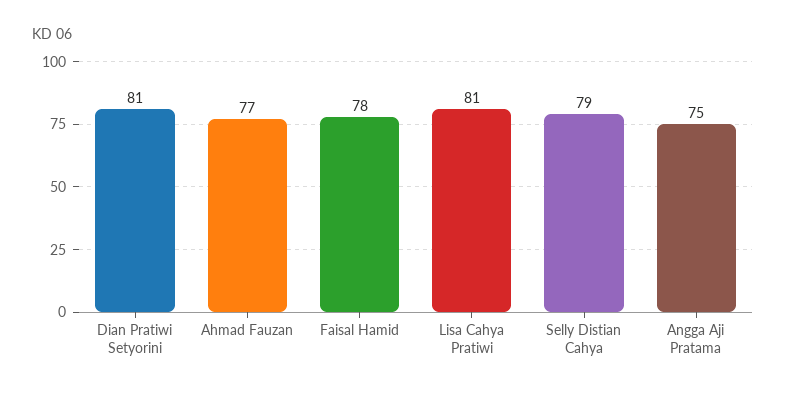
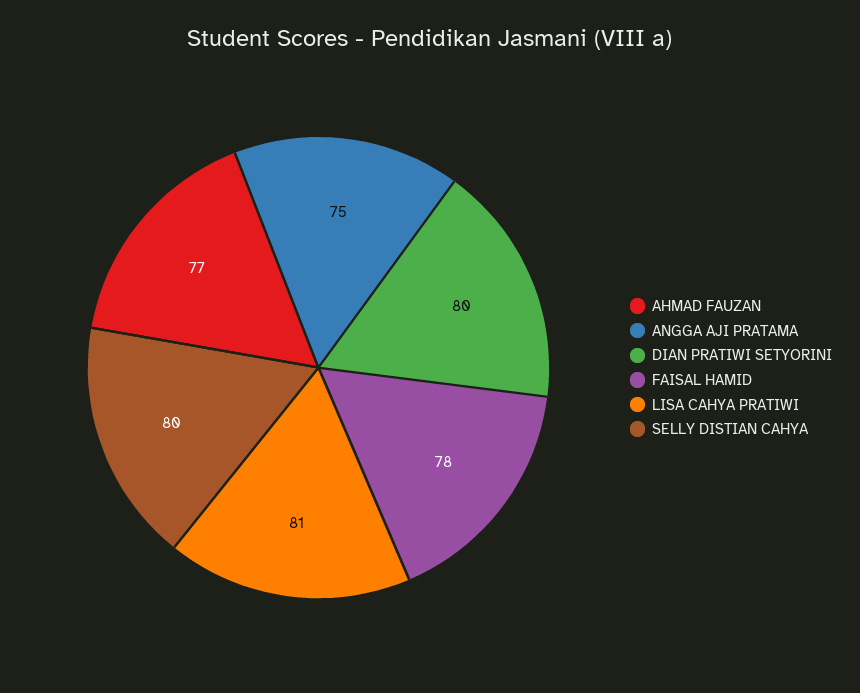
  {
-   "Dian Pratiwi Setyorini": 81,
+   "Dian Pratiwi Setyorini": 80,
    "Ahmad Fauzan": 77,
    "Faisal Hamid": 78,
    "Lisa Cahya Pratiwi": 81,
-   "Selly Distian Cahya": 79,
+   "Selly Distian Cahya": 80,
    "Angga Aji Pratama": 75
  }

